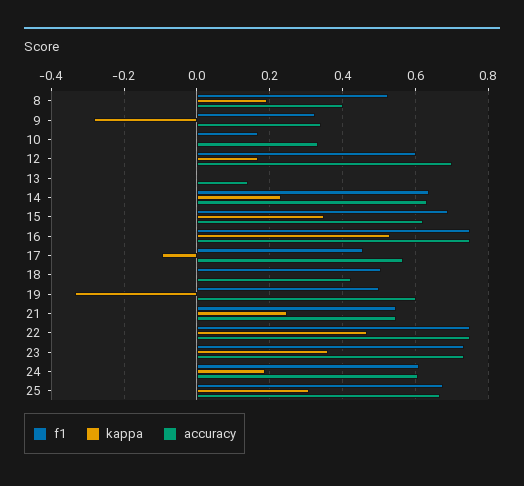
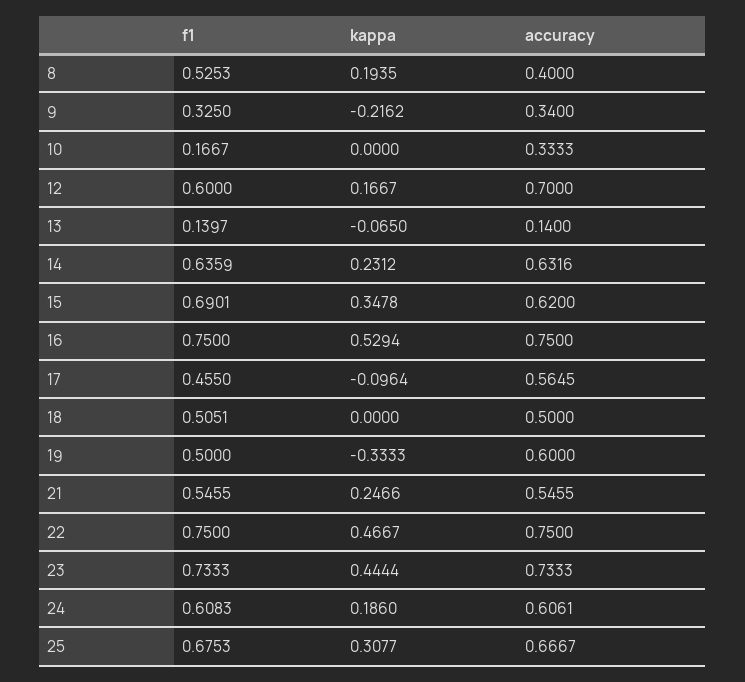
  {
    "f1": {
      "8": 0.5253,
      "9": 0.325,
      "10": 0.1667,
      "12": 0.6,
-     "13": 0,
+     "13": 0.1397,
      "14": 0.6359,
      "15": 0.6901,
      "16": 0.75,
      "17": 0.455,
      "18": 0.5051,
      "19": 0.5,
      "21": 0.5455,
      "22": 0.75,
      "23": 0.7333,
      "24": 0.6083,
      "25": 0.6753
    },
    "kappa": {
      "8": 0.1935,
-     "9": -0.28,
+     "9": -0.2162,
      "10": 0,
      "12": 0.1667,
-     "13": 0,
+     "13": -0.065,
      "14": 0.2312,
      "15": 0.3478,
      "16": 0.5294,
      "17": -0.0964,
      "18": 0,
      "19": -0.3333,
      "21": 0.2466,
      "22": 0.4667,
-     "23": 0.36,
+     "23": 0.4444,
      "24": 0.186,
      "25": 0.3077
    },
    "accuracy": {
      "8": 0.4,
      "9": 0.34,
      "10": 0.3333,
      "12": 0.7,
      "13": 0.14,
      "14": 0.6316,
      "15": 0.62,
      "16": 0.75,
      "17": 0.5645,
-     "18": 0.42,
+     "18": 0.5,
      "19": 0.6,
      "21": 0.5455,
      "22": 0.75,
      "23": 0.7333,
      "24": 0.6061,
      "25": 0.6667
    }
  }

